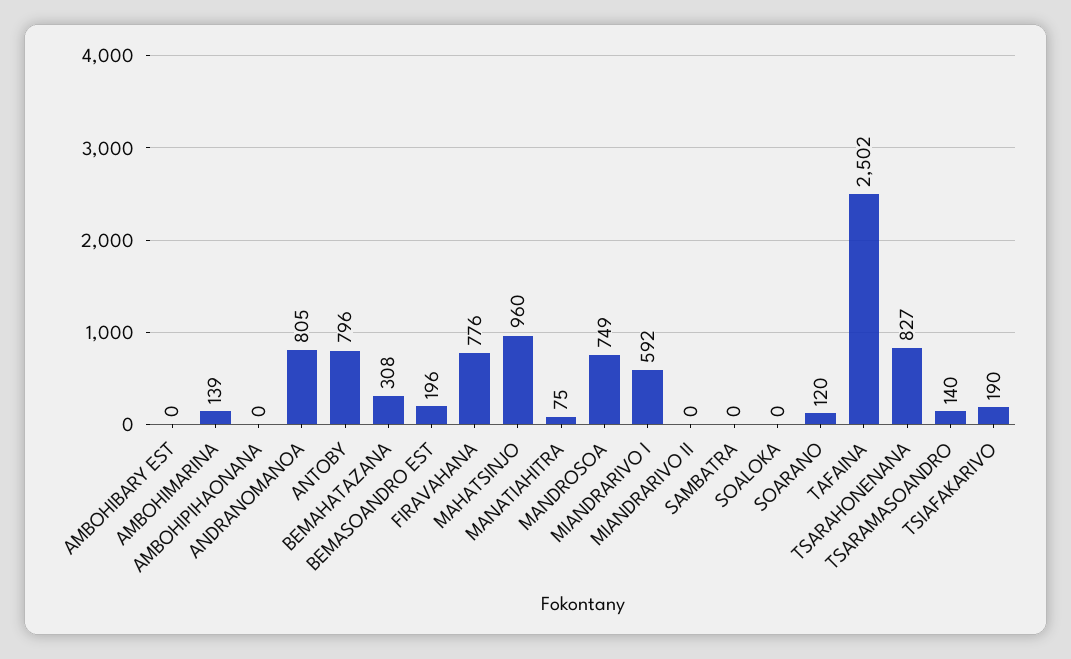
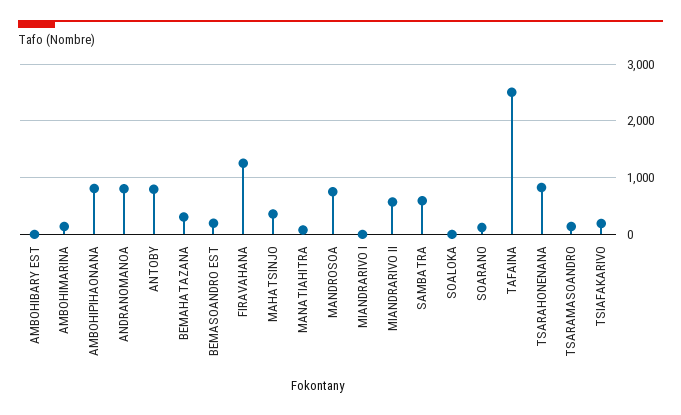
  {
    "AMBOHIBARY EST": 0,
    "AMBOHIMARINA": 139,
-   "AMBOHIPIHAONANA": 0,
+   "AMBOHIPIHAONANA": 800,
    "ANDRANOMANOA": 805,
    "ANTOBY": 796,
    "BEMAHATAZANA": 308,
    "BEMASOANDRO EST": 196,
-   "FIRAVAHANA": 776,
+   "FIRAVAHANA": 1200,
-   "MAHATSINJO": 960,
+   "MAHATSINJO": 400,
    "MANATIAHITRA": 75,
    "MANDROSOA": 749,
-   "MIANDRARIVO I": 592,
+   "MIANDRARIVO I": 0,
-   "MIANDRARIVO II": 0,
+   "MIANDRARIVO II": 600,
-   "SAMBATRA": 0,
+   "SAMBATRA": 600,
    "SOALOKA": 0,
    "SOARANO": 120,
    "TAFAINA": 2502,
    "TSARAHONENANA": 827,
    "TSARAMASOANDRO": 140,
    "TSIAFAKARIVO": 190
  }

